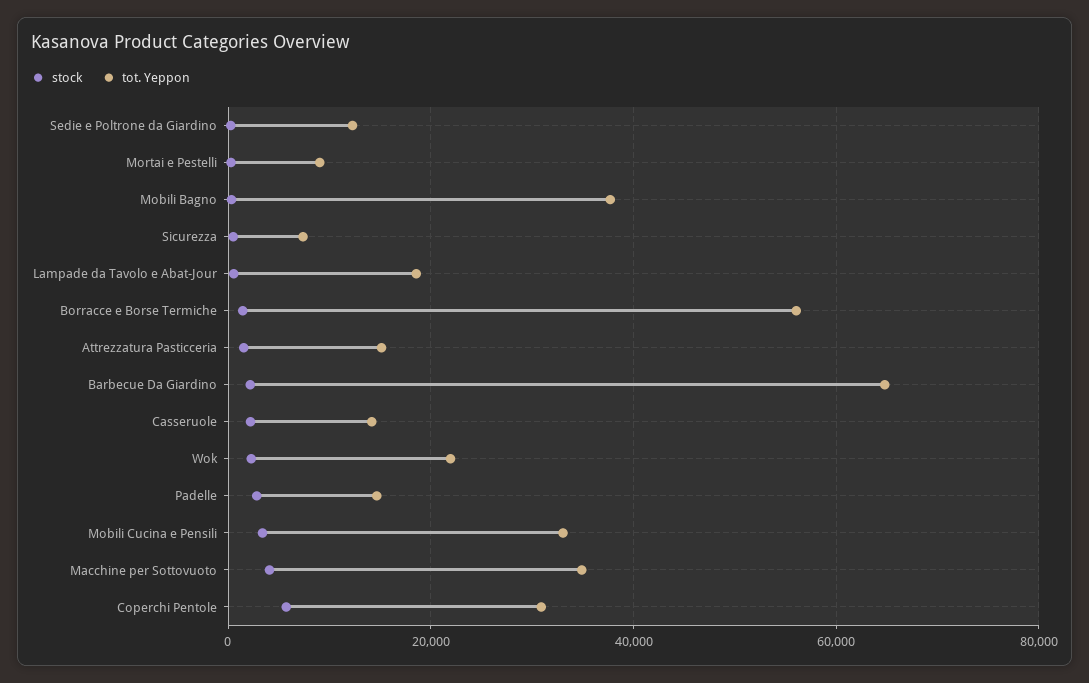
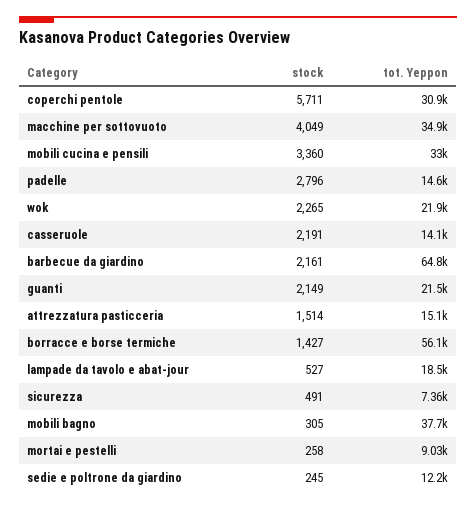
  {
    "stock": {
      "Sedie e Poltrone da Giardino": 245,
      "Mortai e Pestelli": 258,
      "Mobili Bagno": 305,
      "Sicurezza": 491,
      "Lampade da Tavolo e Abat-Jour": 527,
      "Borracce e Borse Termiche": 1427,
      "Attrezzatura Pasticceria": 1514,
      "Barbecue Da Giardino": 2161,
      "Casseruole": 2191,
      "Wok": 2265,
      "Padelle": 2796,
      "Mobili Cucina e Pensili": 3360,
      "Macchine per Sottovuoto": 4049,
-     "Coperchi Pentole": 5711
+     "Coperchi Pentole": 5711,
+     "guanti": 2149
    },
    "tot. Yeppon": {
      "Sedie e Poltrone da Giardino": 12200,
      "Mortai e Pestelli": 9030,
      "Mobili Bagno": 37700,
      "Sicurezza": 7360,
      "Lampade da Tavolo e Abat-Jour": 18500,
      "Borracce e Borse Termiche": 56100,
      "Attrezzatura Pasticceria": 15100,
      "Barbecue Da Giardino": 64800,
      "Casseruole": 14100,
      "Wok": 21900,
      "Padelle": 14600,
      "Mobili Cucina e Pensili": 33000,
      "Macchine per Sottovuoto": 34900,
-     "Coperchi Pentole": 30900
+     "Coperchi Pentole": 30900,
+     "guanti": 21500
    }
  }

